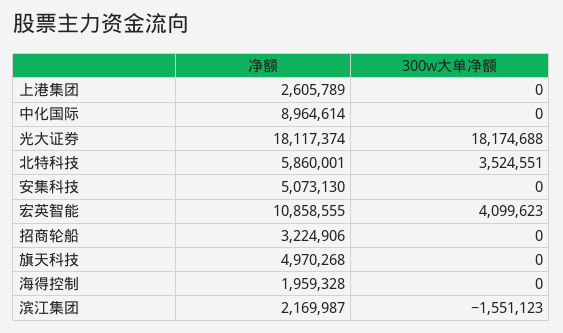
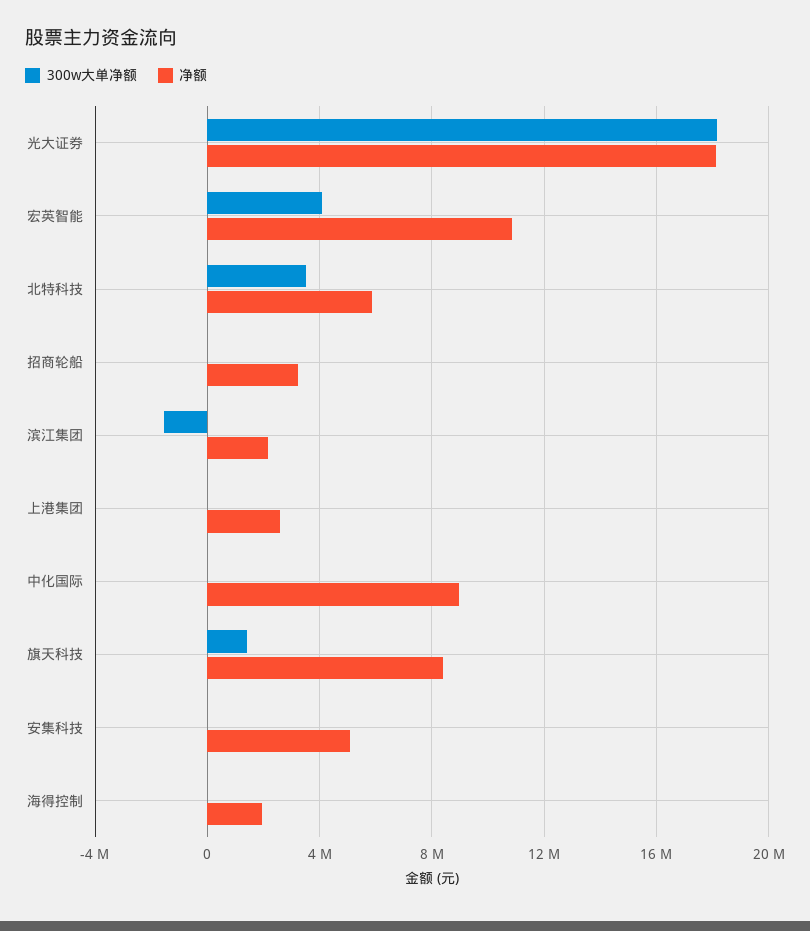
  {
    "净额": {
      "上港集团": 2605789,
      "中化国际": 8964614,
      "光大证券": 18117374,
      "北特科技": 5860001,
      "安集科技": 5073130,
      "宏英智能": 10858555,
      "招商轮船": 3224906,
-     "旗天科技": 4970268,
+     "旗天科技": 8500000,
      "海得控制": 1959328,
      "滨江集团": 2169987
    },
    "300w大单净额": {
      "上港集团": 0,
      "中化国际": 0,
      "光大证券": 18174688,
      "北特科技": 3524551,
      "安集科技": 0,
      "宏英智能": 4099623,
      "招商轮船": 0,
-     "旗天科技": 0,
+     "旗天科技": 1500000,
      "海得控制": 0,
      "滨江集团": -1551123
    }
  }

